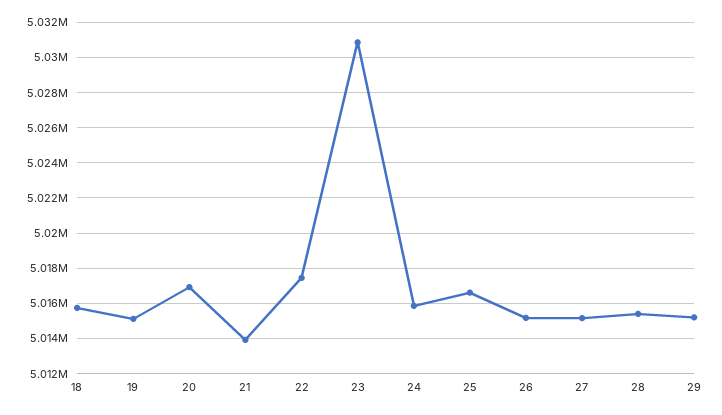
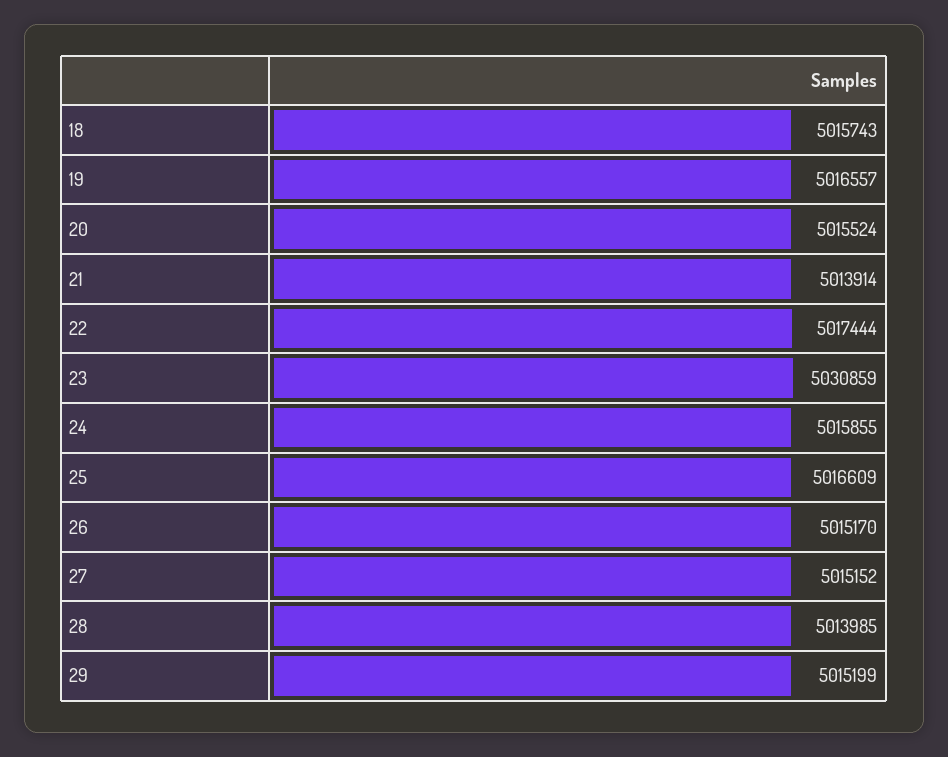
  {
    "18": 5015743,
-   "19": 5015000,
+   "19": 5016557,
-   "20": 5017000,
+   "20": 5015524,
    "21": 5013914,
    "22": 5017444,
    "23": 5030859,
    "24": 5015855,
    "25": 5016609,
    "26": 5015170,
    "27": 5015152,
-   "28": 5015500,
+   "28": 5013985,
    "29": 5015199
  }

